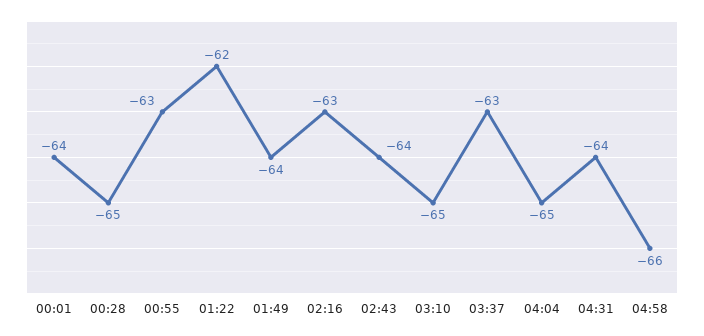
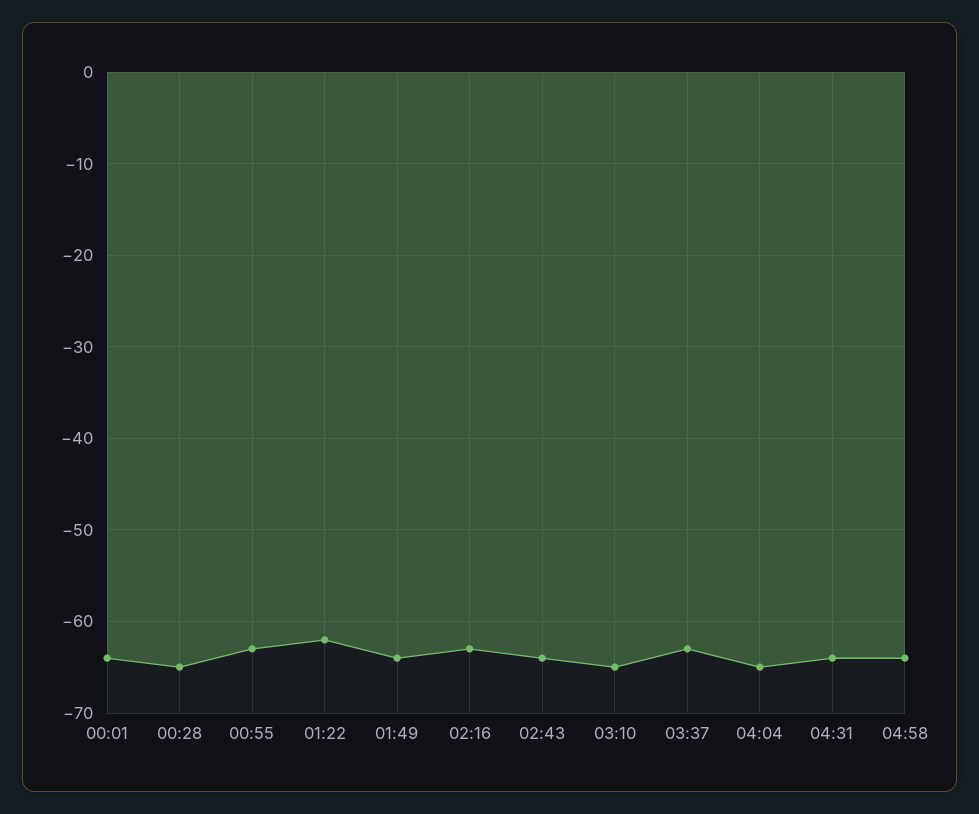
  {
    "00:01": -64,
    "00:28": -65,
    "00:55": -63,
    "01:22": -62,
    "01:49": -64,
    "02:16": -63,
    "02:43": -64,
    "03:10": -65,
    "03:37": -63,
    "04:04": -65,
    "04:31": -64,
-   "04:58": -66
+   "04:58": -64
  }

